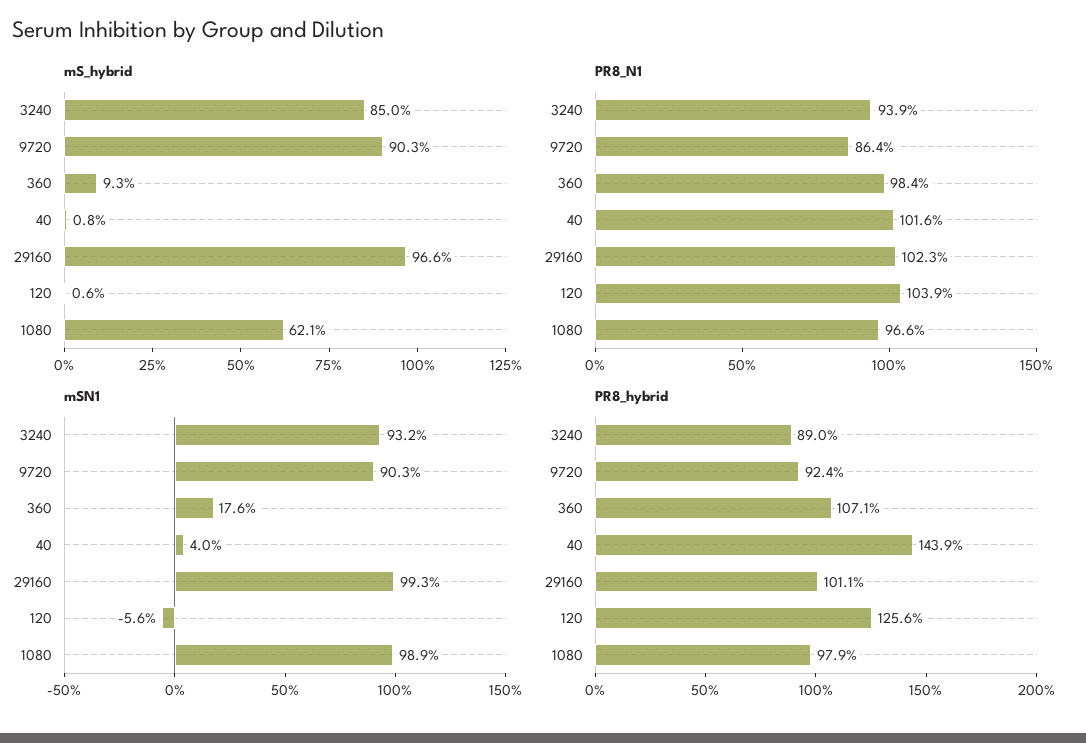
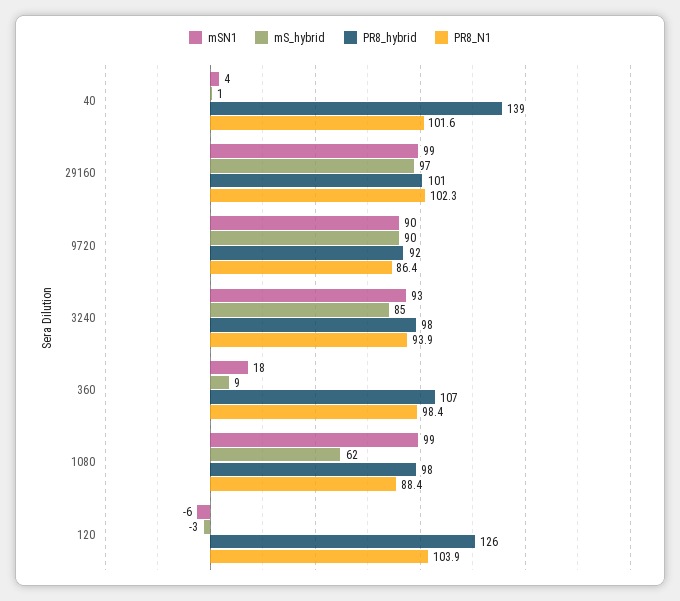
  {
    "mS_hybrid": {
      "3240": 85,
      "9720": 90.3,
      "360": 9.3,
      "40": 0.8,
      "29160": 96.6,
-     "120": 0.6,
+     "120": -3,
      "1080": 62.1
    },
    "PR8_N1": {
      "3240": 93.9,
      "9720": 86.4,
      "360": 98.4,
      "40": 101.6,
      "29160": 102.3,
      "120": 103.9,
-     "1080": 96.6
+     "1080": 88.4
    },
    "mSN1": {
      "3240": 93.2,
      "9720": 90.3,
      "360": 17.6,
      "40": 4,
      "29160": 99.3,
      "120": -5.6,
      "1080": 98.9
    },
    "PR8_hybrid": {
-     "3240": 89,
+     "3240": 98,
      "9720": 92.4,
      "360": 107.1,
-     "40": 143.9,
+     "40": 139,
      "29160": 101.1,
      "120": 125.6,
      "1080": 97.9
    }
  }

